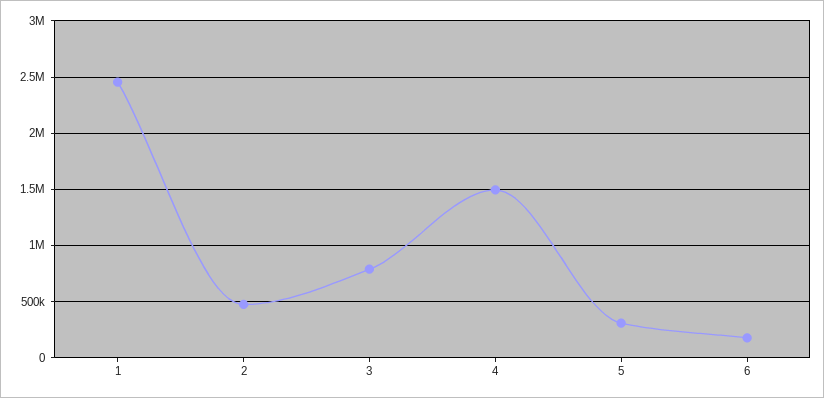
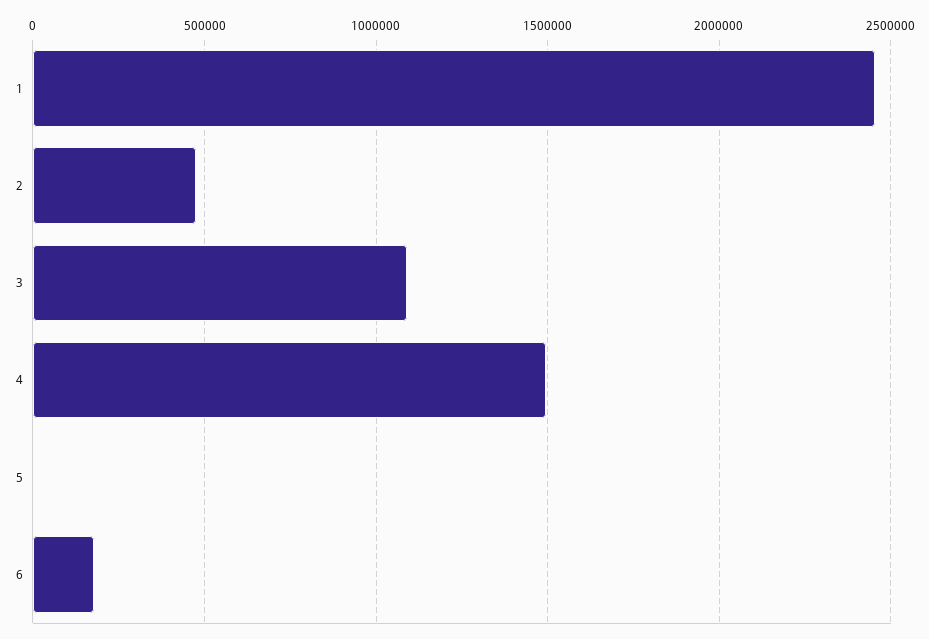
  {
    "1": 2450000,
    "2": 500000,
-   "3": 800000,
+   "3": 1100000,
    "4": 1500000,
-   "5": 300000,
+   "5": 0,
    "6": 200000
  }

